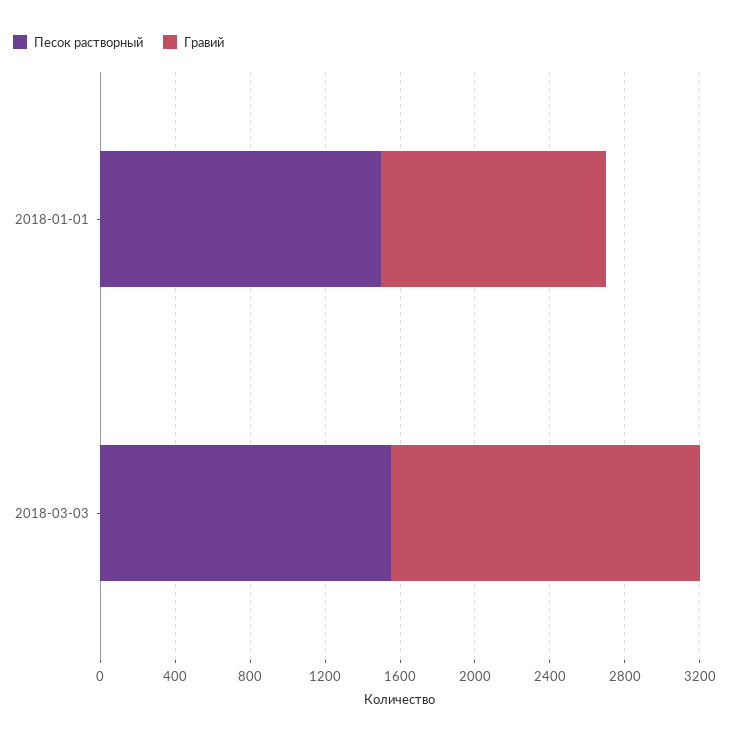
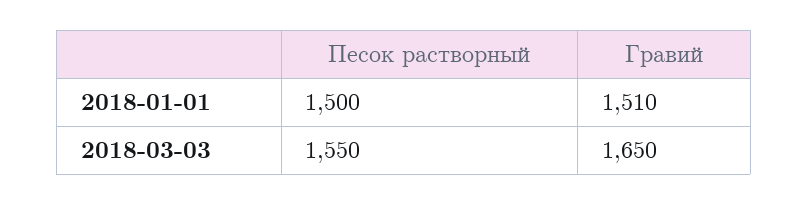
  {
    "Песок растворный": {
      "2018-01-01": 1500,
      "2018-03-03": 1550
    },
    "Гравий": {
-     "2018-01-01": 1200,
+     "2018-01-01": 1510,
      "2018-03-03": 1650
    }
  }

